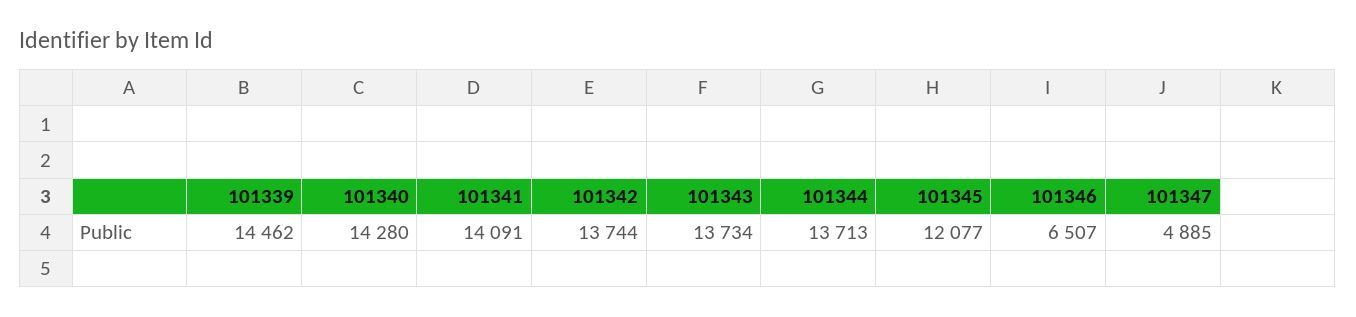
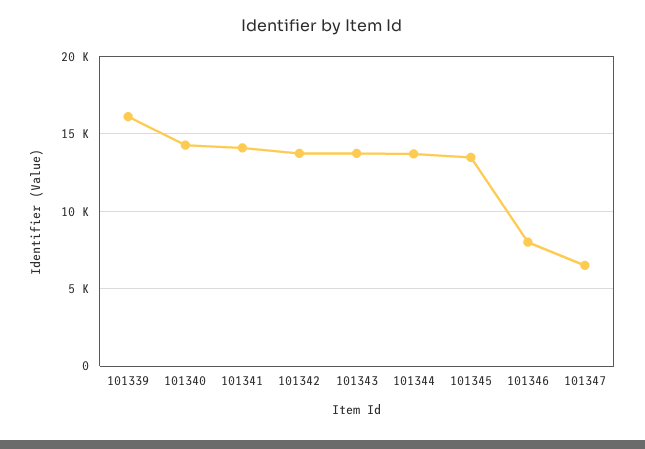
  {
-   "101339": 14462,
+   "101339": 16000,
    "101340": 14280,
    "101341": 14091,
    "101342": 13744,
    "101343": 13734,
    "101344": 13713,
-   "101345": 12077,
+   "101345": 13500,
-   "101346": 6507,
+   "101346": 8000,
-   "101347": 4885
+   "101347": 6500
  }

